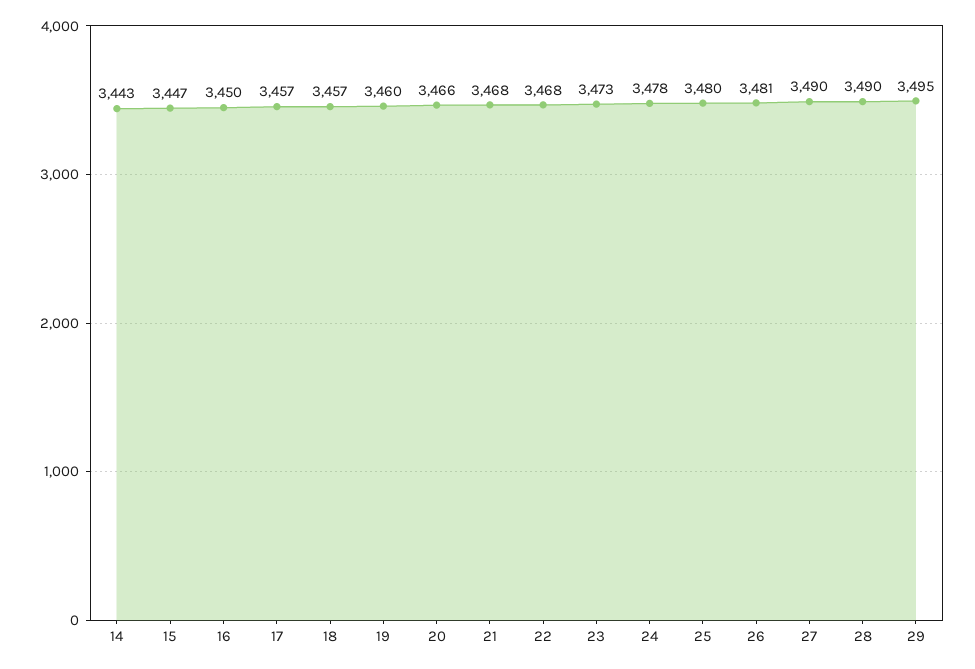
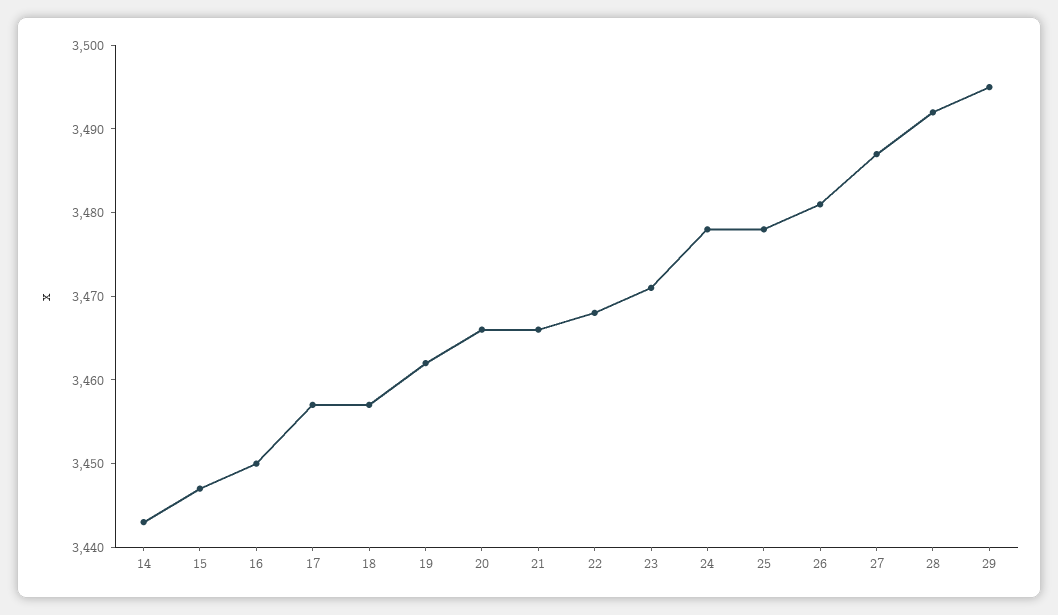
  {
    "14": 3443,
    "15": 3447,
    "16": 3450,
    "17": 3457,
    "18": 3457,
-   "19": 3460,
+   "19": 3462,
    "20": 3466,
-   "21": 3468,
+   "21": 3466,
    "22": 3468,
-   "23": 3473,
+   "23": 3471,
    "24": 3478,
-   "25": 3480,
+   "25": 3478,
    "26": 3481,
-   "27": 3490,
+   "27": 3487,
-   "28": 3490,
+   "28": 3492,
    "29": 3495
  }

